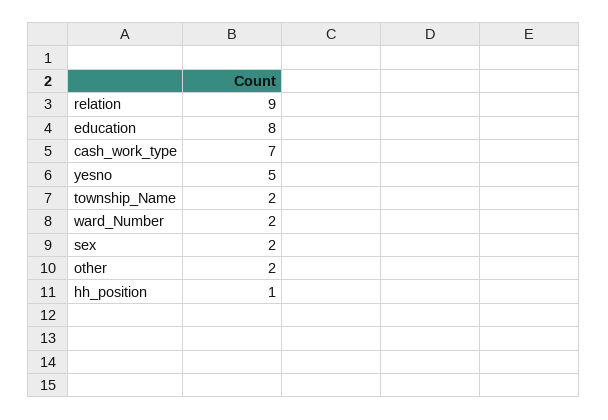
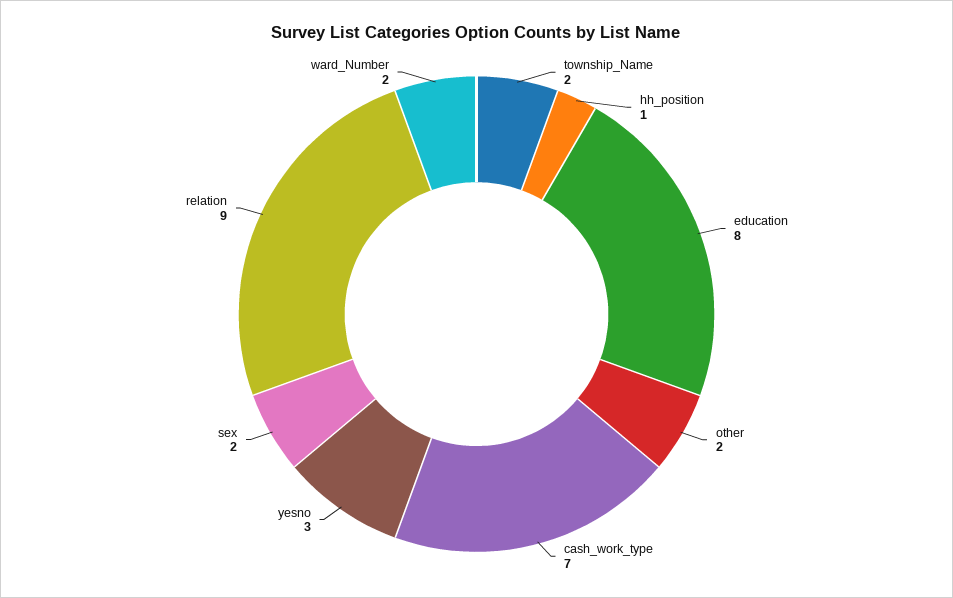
  {
    "relation": 9,
    "education": 8,
    "cash_work_type": 7,
-   "yesno": 5,
+   "yesno": 3,
    "township_Name": 2,
    "ward_Number": 2,
    "sex": 2,
    "other": 2,
    "hh_position": 1
  }

